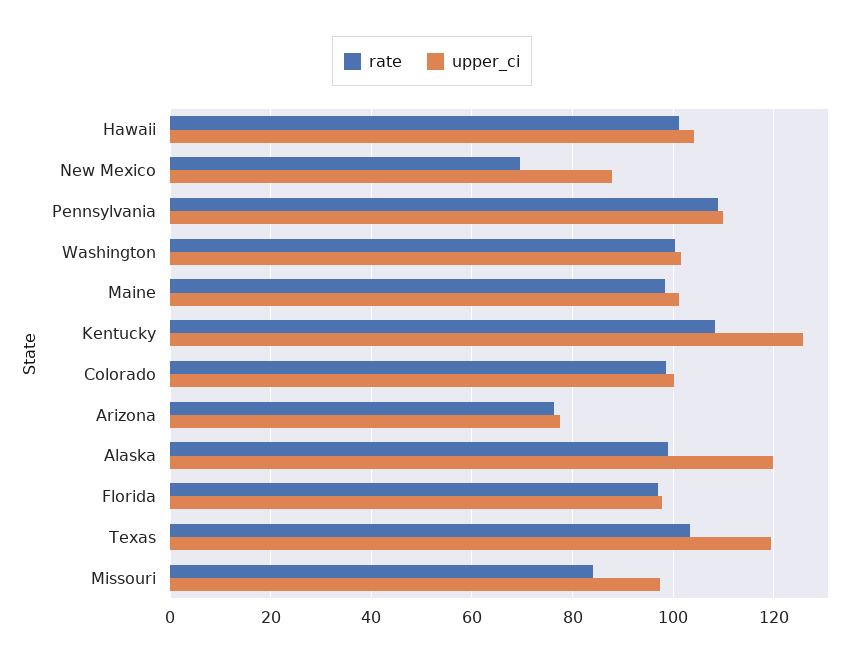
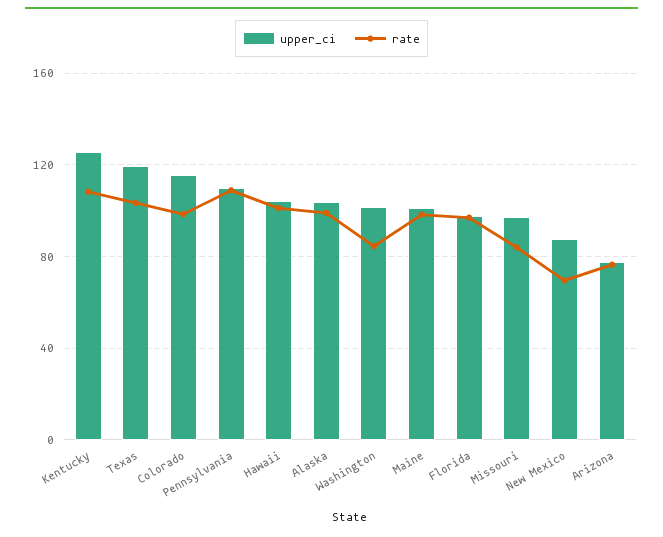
  {
    "rate": {
      "Hawaii": 102,
      "New Mexico": 70,
      "Pennsylvania": 108,
-     "Washington": 100,
+     "Washington": 85,
      "Maine": 98,
      "Kentucky": 108,
      "Colorado": 98,
      "Arizona": 76,
      "Alaska": 100,
      "Florida": 98,
      "Texas": 104,
      "Missouri": 84
    },
    "upper_ci": {
      "Hawaii": 104,
      "New Mexico": 88,
      "Pennsylvania": 110,
      "Washington": 102,
      "Maine": 102,
      "Kentucky": 126,
-     "Colorado": 100,
+     "Colorado": 115,
      "Arizona": 78,
-     "Alaska": 120,
+     "Alaska": 105,
      "Florida": 98,
      "Texas": 120,
      "Missouri": 98
    }
  }

